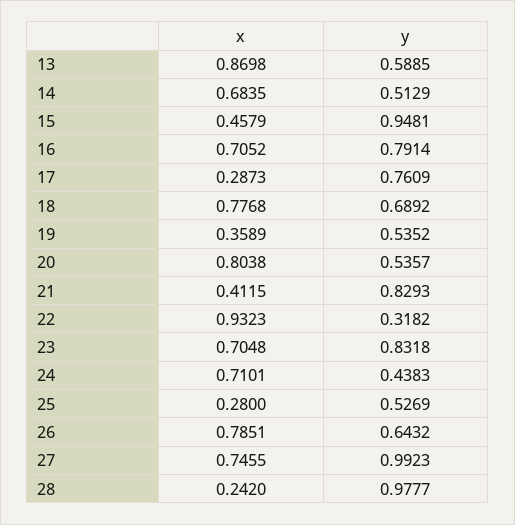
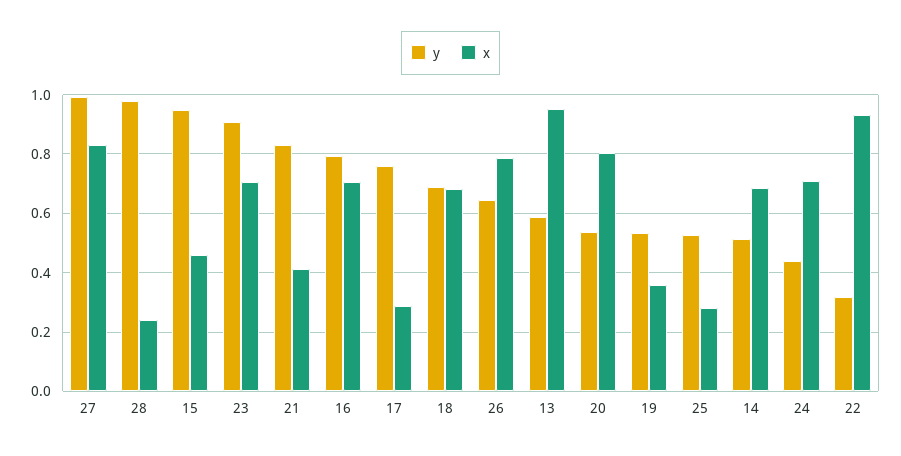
  {
    "x": {
-     "13": 0.8698,
+     "13": 0.95,
      "14": 0.6835,
      "15": 0.4579,
      "16": 0.7052,
      "17": 0.2873,
-     "18": 0.7768,
+     "18": 0.675,
      "19": 0.3589,
      "20": 0.8038,
      "21": 0.4115,
      "22": 0.9323,
      "23": 0.7048,
      "24": 0.7101,
      "25": 0.28,
      "26": 0.7851,
-     "27": 0.7455,
+     "27": 0.825,
      "28": 0.242
    },
    "y": {
      "13": 0.5885,
      "14": 0.5129,
      "15": 0.9481,
      "16": 0.7914,
      "17": 0.7609,
      "18": 0.6892,
      "19": 0.5352,
      "20": 0.5357,
      "21": 0.8293,
      "22": 0.3182,
-     "23": 0.8318,
+     "23": 0.9,
      "24": 0.4383,
      "25": 0.5269,
      "26": 0.6432,
      "27": 0.9923,
      "28": 0.9777
    }
  }

